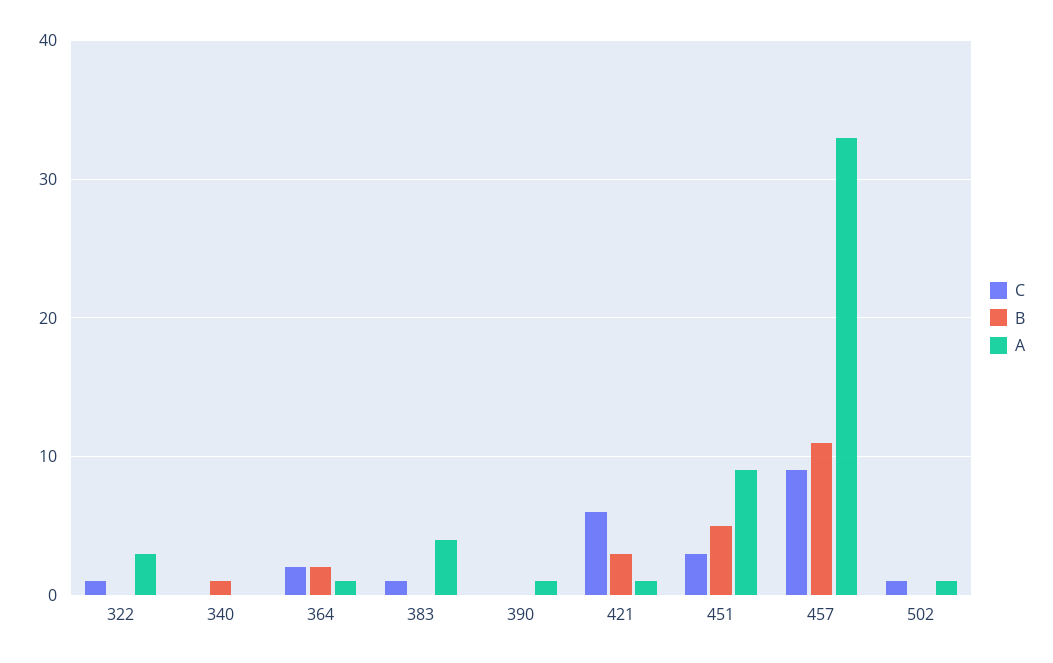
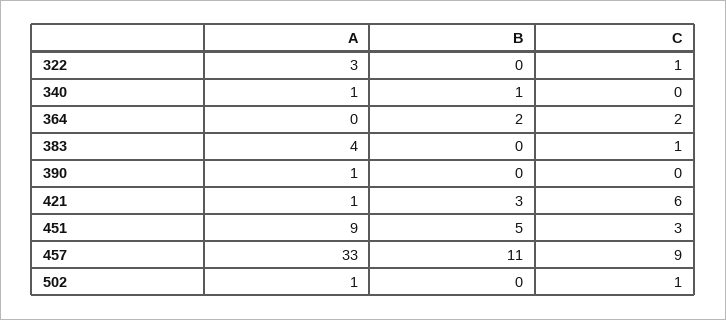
  {
    "C": {
      "322": 1,
      "340": 0,
      "364": 2,
      "383": 1,
      "390": 0,
      "421": 6,
      "451": 3,
      "457": 9,
      "502": 1
    },
    "B": {
      "322": 0,
      "340": 1,
      "364": 2,
      "383": 0,
      "390": 0,
      "421": 3,
      "451": 5,
      "457": 11,
      "502": 0
    },
    "A": {
      "322": 3,
-     "340": 0,
+     "340": 1,
-     "364": 1,
+     "364": 0,
      "383": 4,
      "390": 1,
      "421": 1,
      "451": 9,
      "457": 33,
      "502": 1
    }
  }

